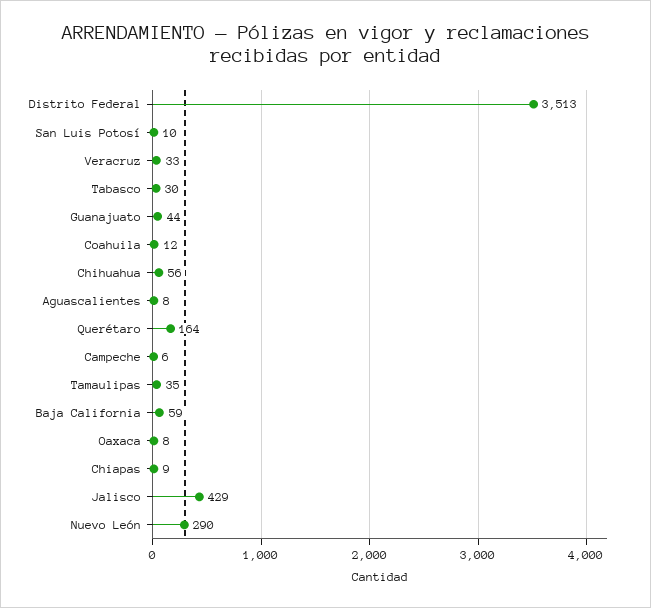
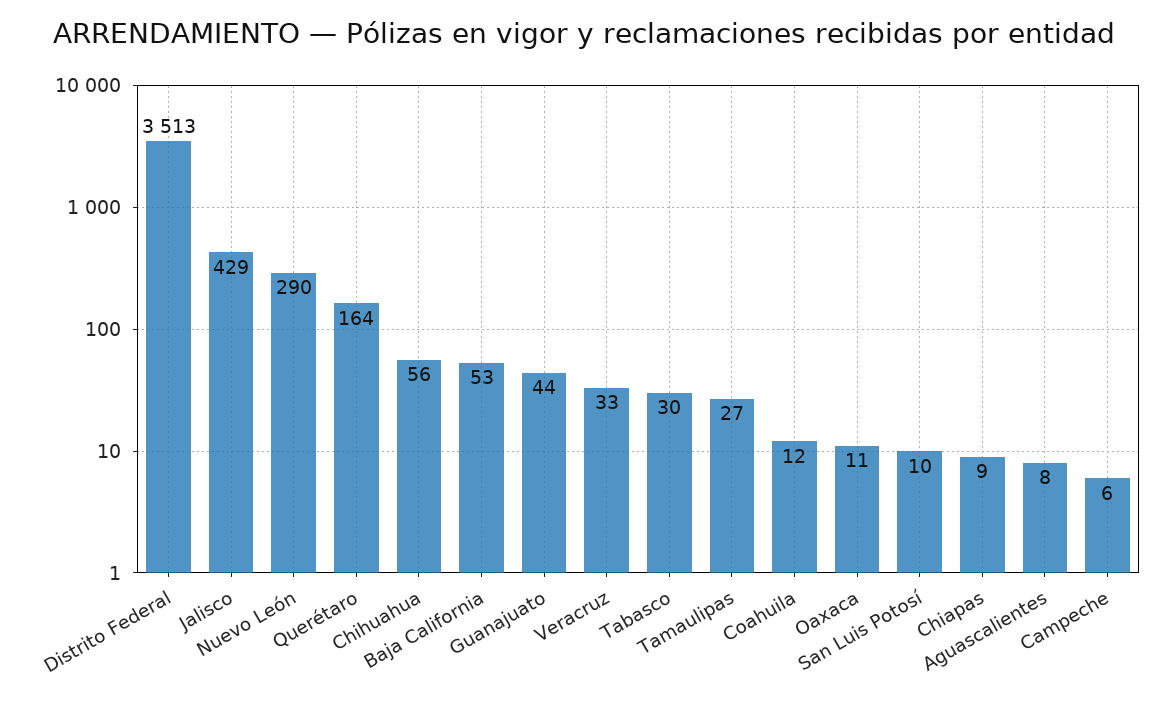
  {
    "Distrito Federal": 3513,
    "San Luis Potosí": 10,
    "Veracruz": 33,
    "Tabasco": 30,
    "Guanajuato": 44,
    "Coahuila": 12,
    "Chihuahua": 56,
    "Aguascalientes": 8,
    "Querétaro": 164,
    "Campeche": 6,
-   "Tamaulipas": 35,
+   "Tamaulipas": 27,
-   "Baja California": 59,
+   "Baja California": 53,
-   "Oaxaca": 8,
+   "Oaxaca": 11,
    "Chiapas": 9,
    "Jalisco": 429,
    "Nuevo León": 290
  }

